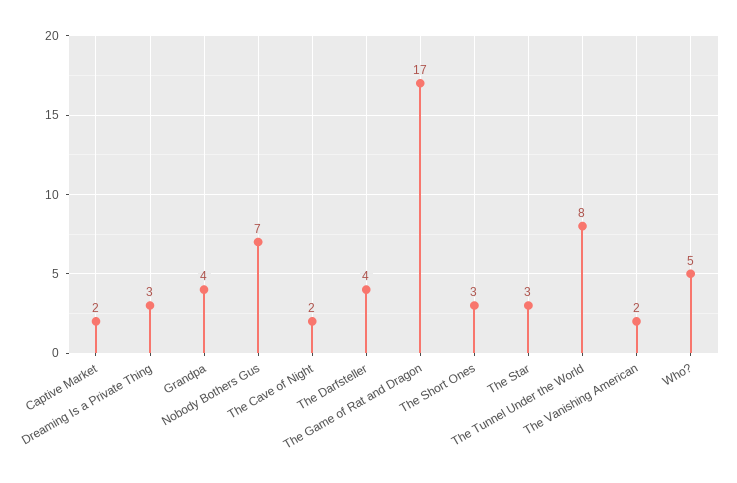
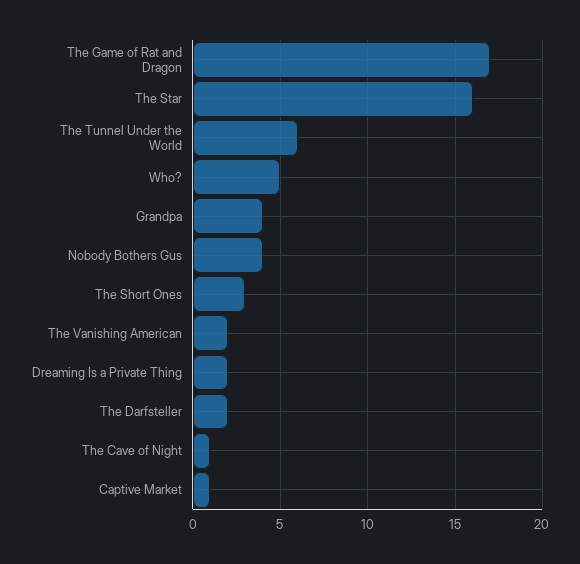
  {
-   "Captive Market": 2,
+   "Captive Market": 1,
-   "Dreaming Is a Private Thing": 3,
+   "Dreaming Is a Private Thing": 2,
    "Grandpa": 4,
-   "Nobody Bothers Gus": 7,
+   "Nobody Bothers Gus": 4,
-   "The Cave of Night": 2,
+   "The Cave of Night": 1,
-   "The Darfsteller": 4,
+   "The Darfsteller": 2,
    "The Game of Rat and Dragon": 17,
    "The Short Ones": 3,
-   "The Star": 3,
+   "The Star": 16,
-   "The Tunnel Under the World": 8,
+   "The Tunnel Under the World": 6,
    "The Vanishing American": 2,
    "Who?": 5
  }

